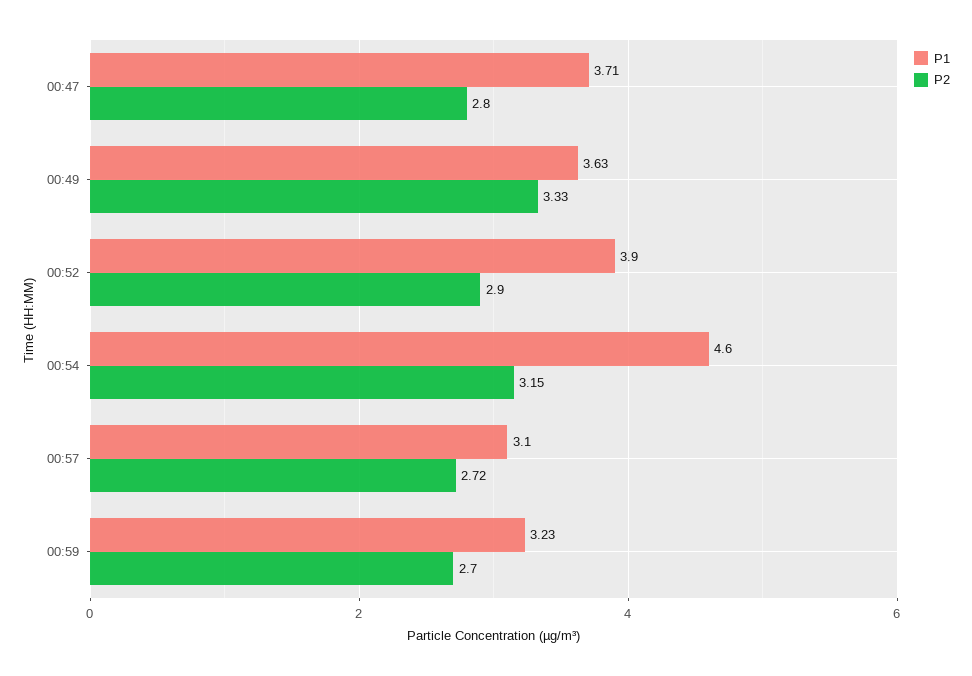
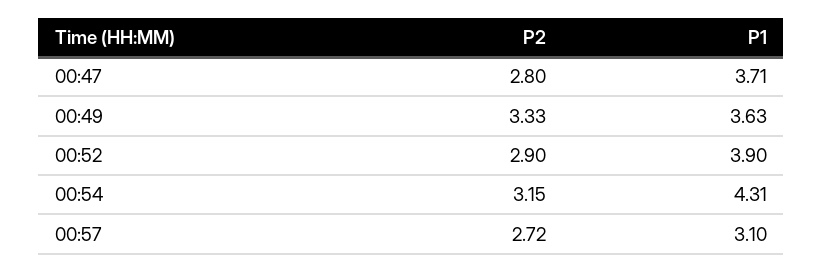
  {
    "P1": {
      "00:47": 3.71,
      "00:49": 3.63,
      "00:52": 3.9,
-     "00:54": 4.6,
+     "00:54": 4.31,
-     "00:57": 3.1,
+     "00:57": 3.1
-     "00:59": 3.23
    },
    "P2": {
      "00:47": 2.8,
      "00:49": 3.33,
      "00:52": 2.9,
      "00:54": 3.15,
-     "00:57": 2.72,
+     "00:57": 2.72
-     "00:59": 2.7
    }
  }

